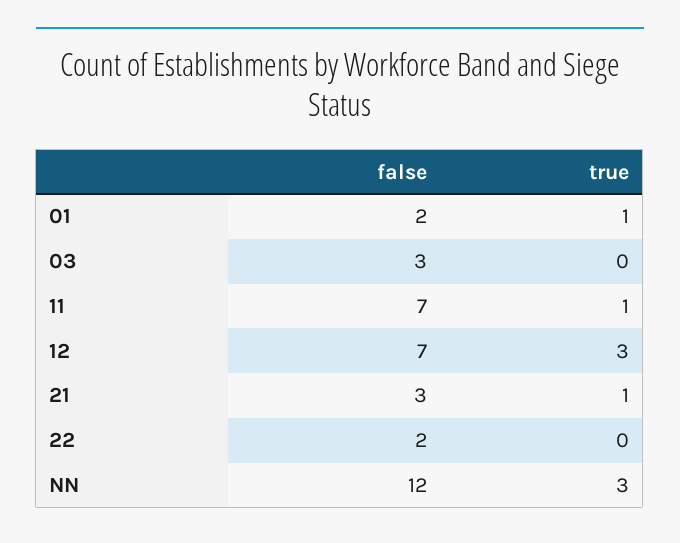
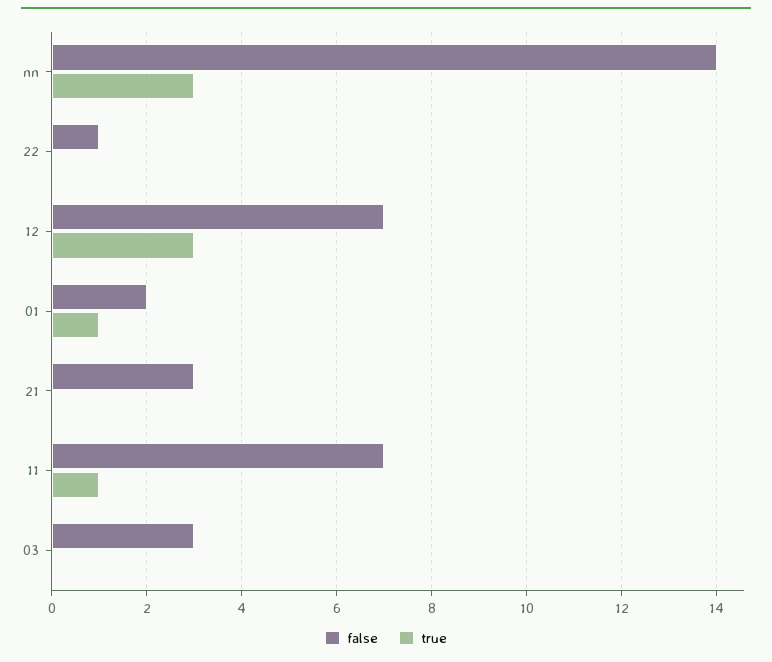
  {
    "false": {
      "01": 2,
      "03": 3,
      "11": 7,
      "12": 7,
      "21": 3,
-     "22": 2,
+     "22": 1,
-     "NN": 12
+     "NN": 14
    },
    "true": {
      "01": 1,
      "03": 0,
      "11": 1,
      "12": 3,
-     "21": 1,
+     "21": 0,
      "22": 0,
      "NN": 3
    }
  }

